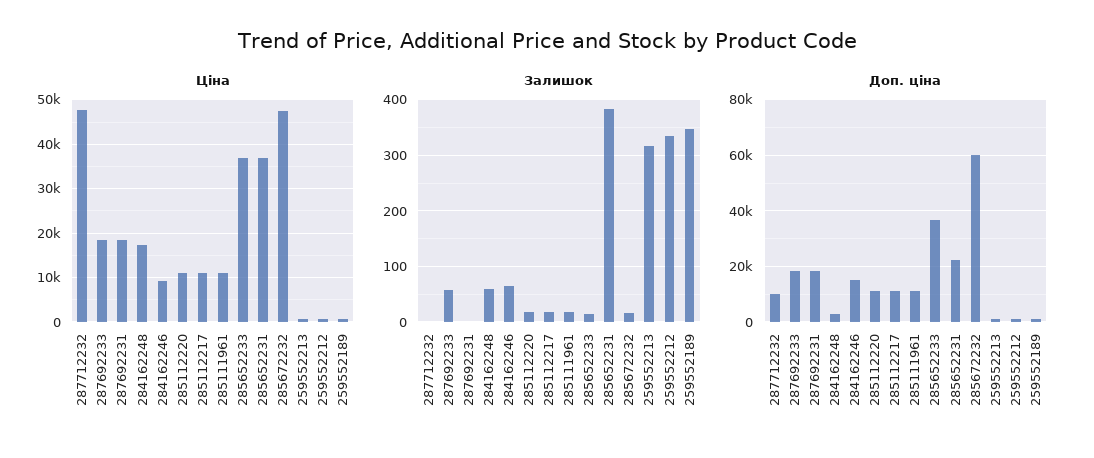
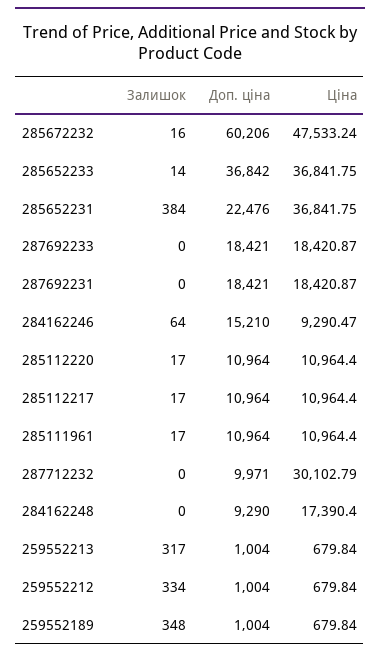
  {
    "Ціна": {
-     "287712232": 48000,
+     "287712232": 30102.79,
      "287692233": 18420.87,
      "287692231": 18420.87,
      "284162248": 17390.4,
      "284162246": 9290.47,
      "285112220": 10964.4,
      "285112217": 10964.4,
      "285111961": 10964.4,
      "285652233": 36841.75,
      "285652231": 36841.75,
      "285672232": 47533.24,
      "259552213": 679.84,
      "259552212": 679.84,
      "259552189": 679.84
    },
    "Залишок": {
      "287712232": 0,
-     "287692233": 60,
+     "287692233": 0,
      "287692231": 0,
-     "284162248": 60,
+     "284162248": 0,
      "284162246": 64,
      "285112220": 17,
      "285112217": 17,
      "285111961": 17,
      "285652233": 14,
      "285652231": 384,
      "285672232": 16,
      "259552213": 317,
      "259552212": 334,
      "259552189": 348
    },
    "Доп. ціна": {
      "287712232": 9971,
      "287692233": 18421,
      "287692231": 18421,
-     "284162248": 2500,
+     "284162248": 9290,
      "284162246": 15210,
      "285112220": 10964,
      "285112217": 10964,
      "285111961": 10964,
      "285652233": 36842,
      "285652231": 22476,
      "285672232": 60206,
      "259552213": 1004,
      "259552212": 1004,
      "259552189": 1004
    }
  }

